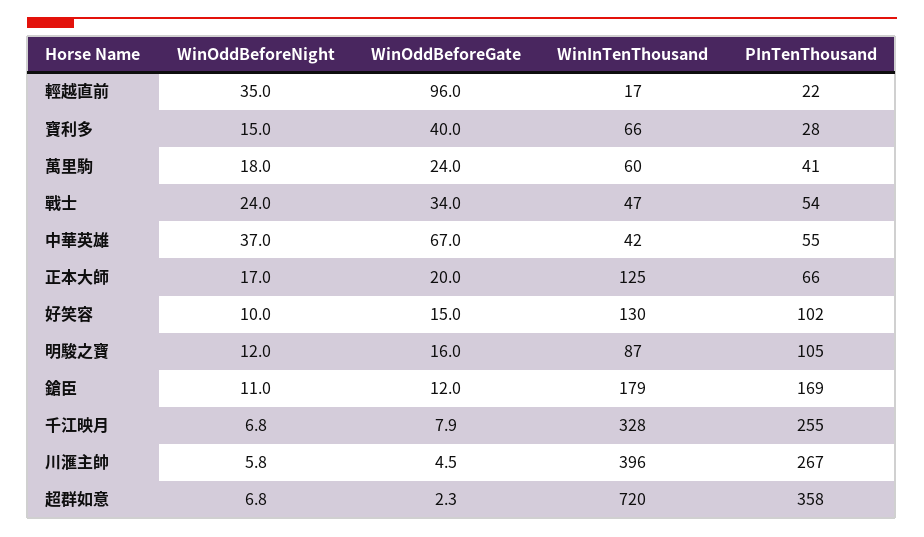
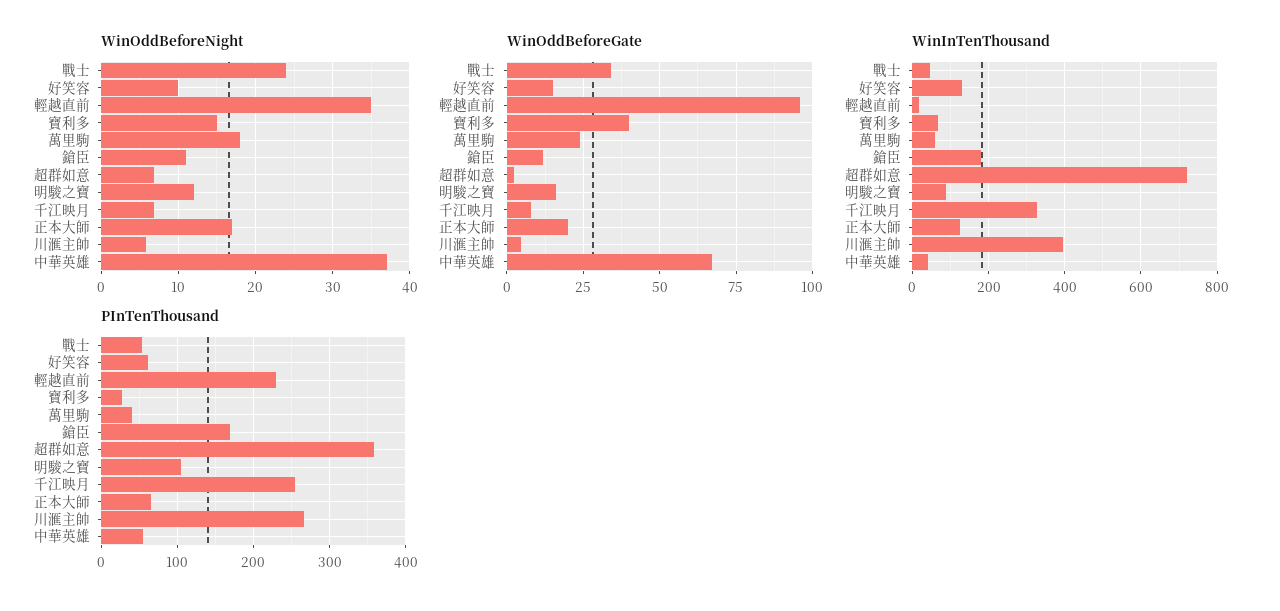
  {
    "WinOddBeforeNight": {
      "輕越直前": 35,
      "寶利多": 15,
      "萬里駒": 18,
      "戰士": 24,
      "中華英雄": 37,
      "正本大師": 17,
      "好笑容": 10,
      "明駿之寶": 12,
      "鎗臣": 11,
      "千江映月": 6.8,
      "川滙主帥": 5.8,
      "超群如意": 6.8
    },
    "WinOddBeforeGate": {
      "輕越直前": 96,
      "寶利多": 40,
      "萬里駒": 24,
      "戰士": 34,
      "中華英雄": 67,
      "正本大師": 20,
      "好笑容": 15,
      "明駿之寶": 16,
      "鎗臣": 12,
      "千江映月": 7.9,
      "川滙主帥": 4.5,
      "超群如意": 2.3
    },
    "WinInTenThousand": {
      "輕越直前": 17,
      "寶利多": 66,
      "萬里駒": 60,
      "戰士": 47,
      "中華英雄": 42,
      "正本大師": 125,
      "好笑容": 130,
      "明駿之寶": 87,
      "鎗臣": 179,
      "千江映月": 328,
      "川滙主帥": 396,
      "超群如意": 720
    },
    "PInTenThousand": {
-     "輕越直前": 22,
+     "輕越直前": 230,
      "寶利多": 28,
      "萬里駒": 41,
      "戰士": 54,
      "中華英雄": 55,
      "正本大師": 66,
-     "好笑容": 102,
+     "好笑容": 60,
      "明駿之寶": 105,
      "鎗臣": 169,
      "千江映月": 255,
      "川滙主帥": 267,
      "超群如意": 358
    }
  }

